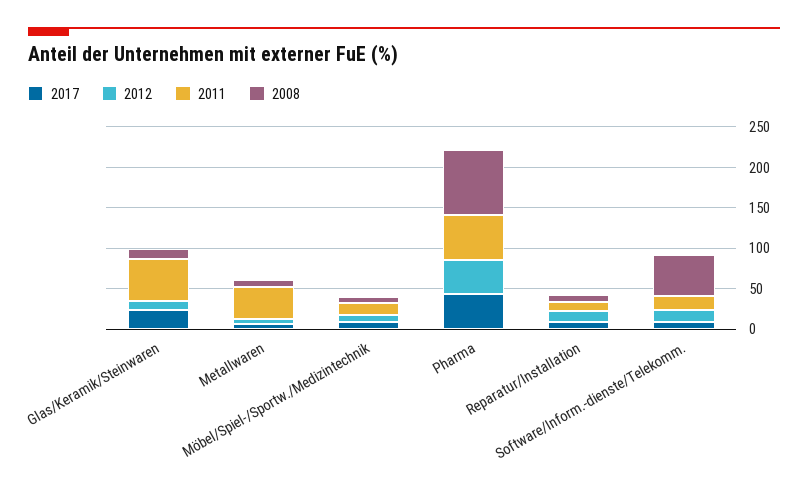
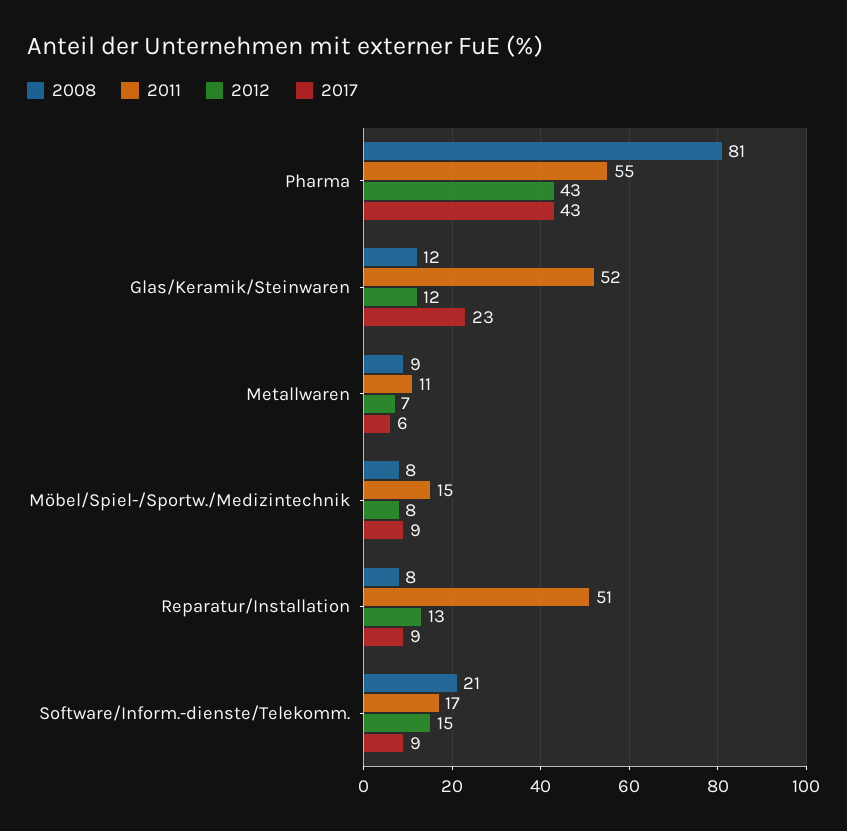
  {
    "2017": {
      "Glas/Keramik/Steinwaren": 23,
      "Metallwaren": 6,
      "Möbel/Spiel-/Sportw./Medizintechnik": 9,
      "Pharma": 43,
      "Reparatur/Installation": 9,
      "Software/Inform.-dienste/Telekomm.": 9
    },
    "2012": {
      "Glas/Keramik/Steinwaren": 12,
      "Metallwaren": 7,
      "Möbel/Spiel-/Sportw./Medizintechnik": 8,
      "Pharma": 43,
      "Reparatur/Installation": 13,
      "Software/Inform.-dienste/Telekomm.": 15
    },
    "2011": {
      "Glas/Keramik/Steinwaren": 52,
-     "Metallwaren": 40,
+     "Metallwaren": 11,
      "Möbel/Spiel-/Sportw./Medizintechnik": 15,
      "Pharma": 55,
-     "Reparatur/Installation": 10,
+     "Reparatur/Installation": 51,
      "Software/Inform.-dienste/Telekomm.": 17
    },
    "2008": {
      "Glas/Keramik/Steinwaren": 12,
      "Metallwaren": 9,
      "Möbel/Spiel-/Sportw./Medizintechnik": 8,
      "Pharma": 81,
      "Reparatur/Installation": 8,
-     "Software/Inform.-dienste/Telekomm.": 50
+     "Software/Inform.-dienste/Telekomm.": 21
    }
  }

